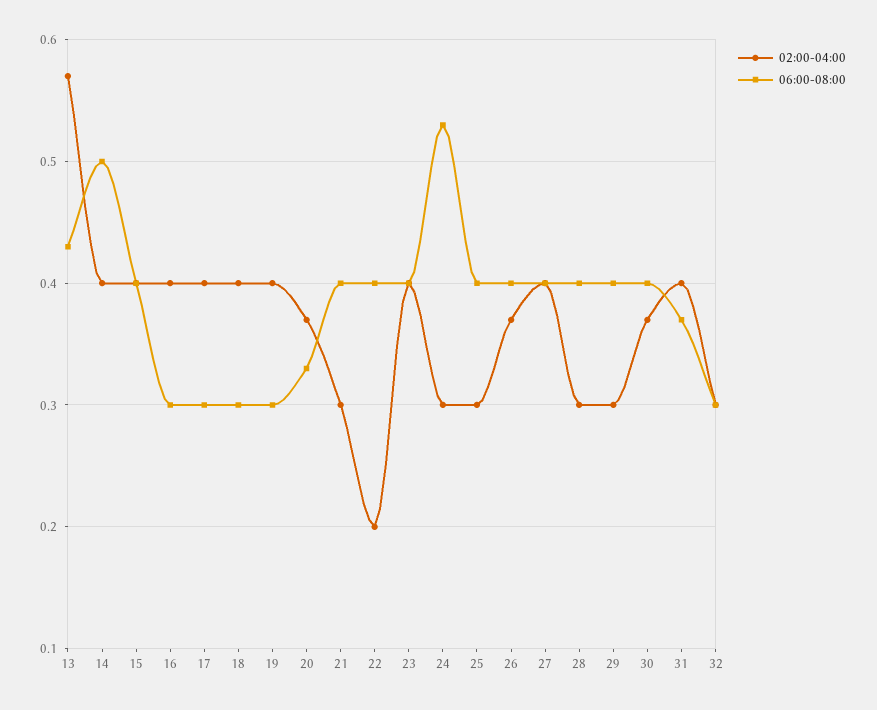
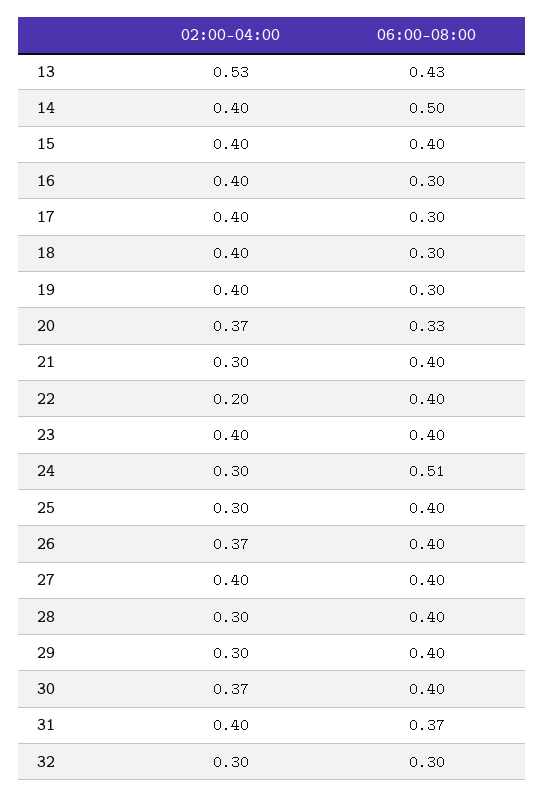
  {
    "02:00-04:00": {
-     "13": 0.57,
+     "13": 0.53,
      "14": 0.4,
      "15": 0.4,
      "16": 0.4,
      "17": 0.4,
      "18": 0.4,
      "19": 0.4,
      "20": 0.37,
      "21": 0.3,
      "22": 0.2,
      "23": 0.4,
      "24": 0.3,
      "25": 0.3,
      "26": 0.37,
      "27": 0.4,
      "28": 0.3,
      "29": 0.3,
      "30": 0.37,
      "31": 0.4,
      "32": 0.3
    },
    "06:00-08:00": {
      "13": 0.43,
      "14": 0.5,
      "15": 0.4,
      "16": 0.3,
      "17": 0.3,
      "18": 0.3,
      "19": 0.3,
      "20": 0.33,
      "21": 0.4,
      "22": 0.4,
      "23": 0.4,
-     "24": 0.53,
+     "24": 0.51,
      "25": 0.4,
      "26": 0.4,
      "27": 0.4,
      "28": 0.4,
      "29": 0.4,
      "30": 0.4,
      "31": 0.37,
      "32": 0.3
    }
  }

